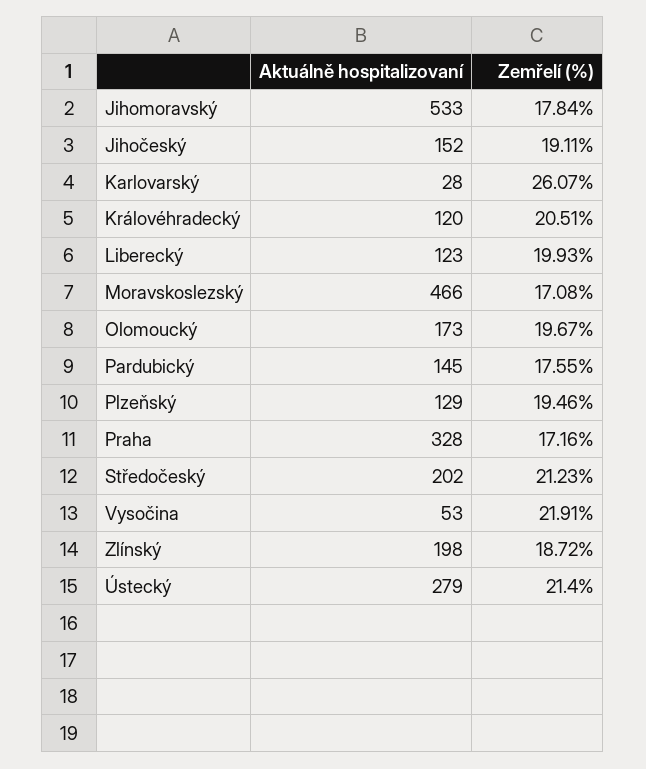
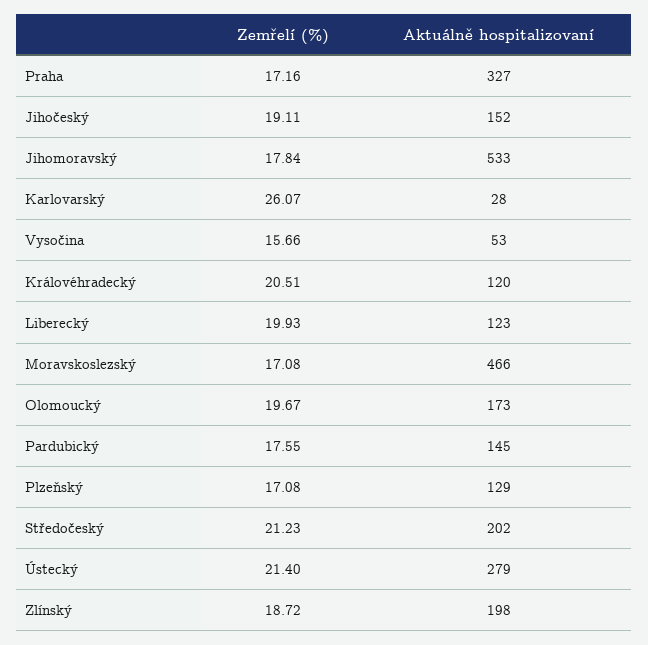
  {
    "Aktuálně hospitalizovaní": {
      "Jihomoravský": 533,
      "Jihočeský": 152,
      "Karlovarský": 28,
      "Královéhradecký": 120,
      "Liberecký": 123,
      "Moravskoslezský": 466,
      "Olomoucký": 173,
      "Pardubický": 145,
      "Plzeňský": 129,
-     "Praha": 328,
+     "Praha": 327,
      "Středočeský": 202,
      "Vysočina": 53,
      "Zlínský": 198,
      "Ústecký": 279
    },
    "Zemřelí (%)": {
      "Jihomoravský": 17.84,
      "Jihočeský": 19.11,
      "Karlovarský": 26.07,
      "Královéhradecký": 20.51,
      "Liberecký": 19.93,
      "Moravskoslezský": 17.08,
      "Olomoucký": 19.67,
      "Pardubický": 17.55,
-     "Plzeňský": 19.46,
+     "Plzeňský": 17.08,
      "Praha": 17.16,
      "Středočeský": 21.23,
-     "Vysočina": 21.91,
+     "Vysočina": 15.66,
      "Zlínský": 18.72,
      "Ústecký": 21.4
    }
  }

